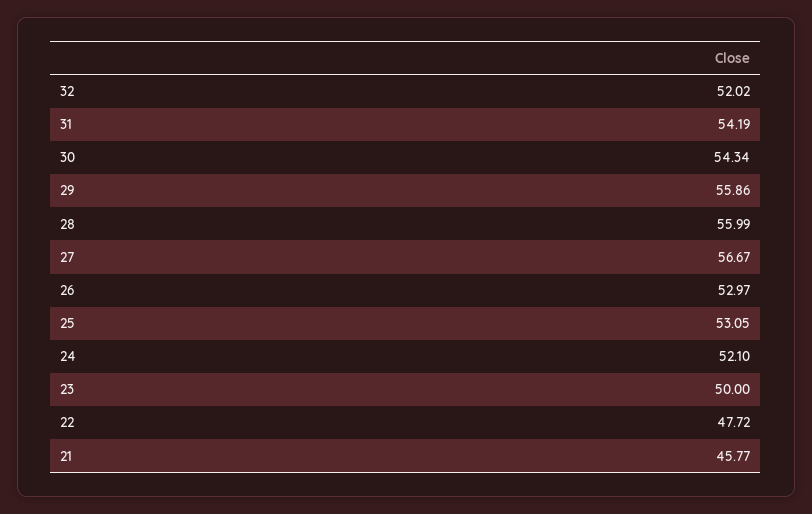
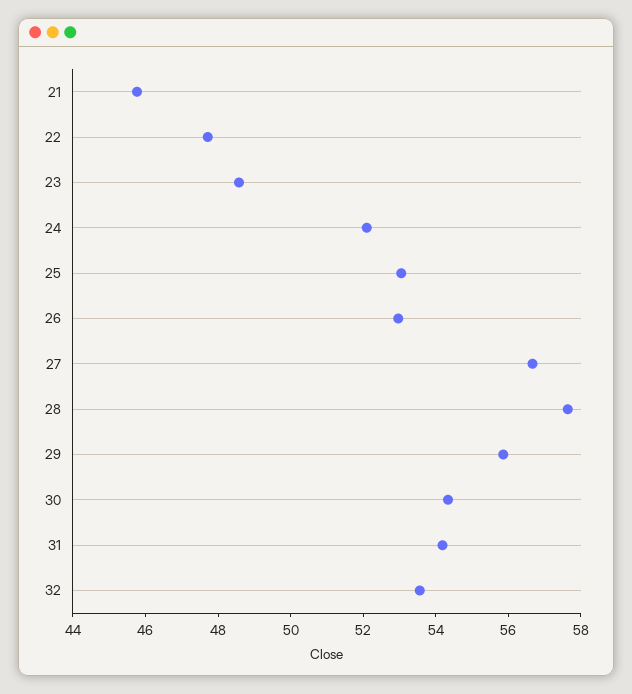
  {
-   "32": 52.02,
+   "32": 53.5,
    "31": 54.19,
    "30": 54.34,
    "29": 55.86,
-   "28": 55.99,
+   "28": 57.5,
    "27": 56.67,
    "26": 52.97,
    "25": 53.05,
    "24": 52.1,
-   "23": 50,
+   "23": 48.5,
    "22": 47.72,
    "21": 45.77
  }

